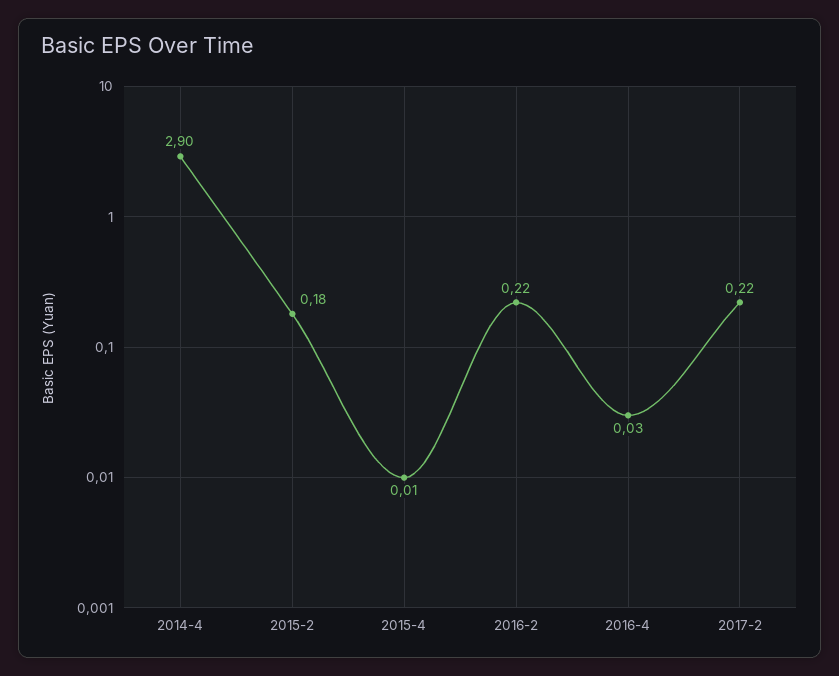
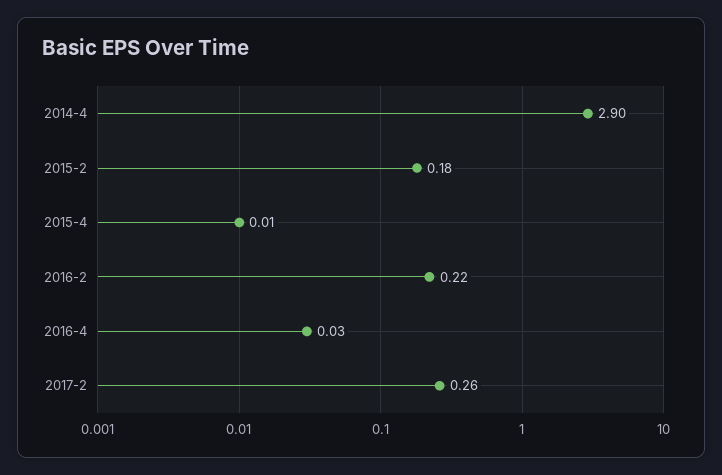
  {
    "2014-4": 2.9,
    "2015-2": 0.18,
    "2015-4": 0.01,
    "2016-2": 0.22,
    "2016-4": 0.03,
-   "2017-2": 0.22
+   "2017-2": 0.26
  }

